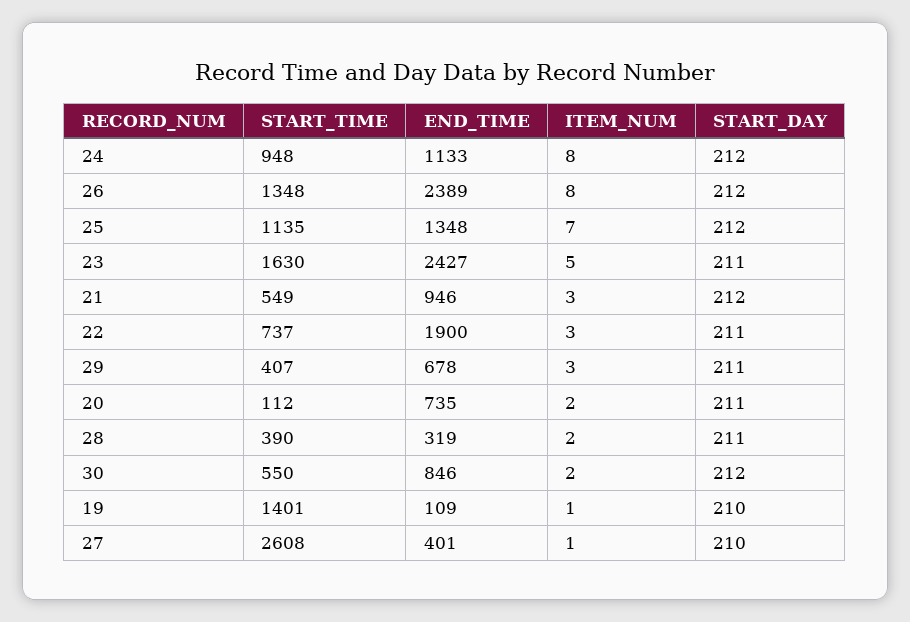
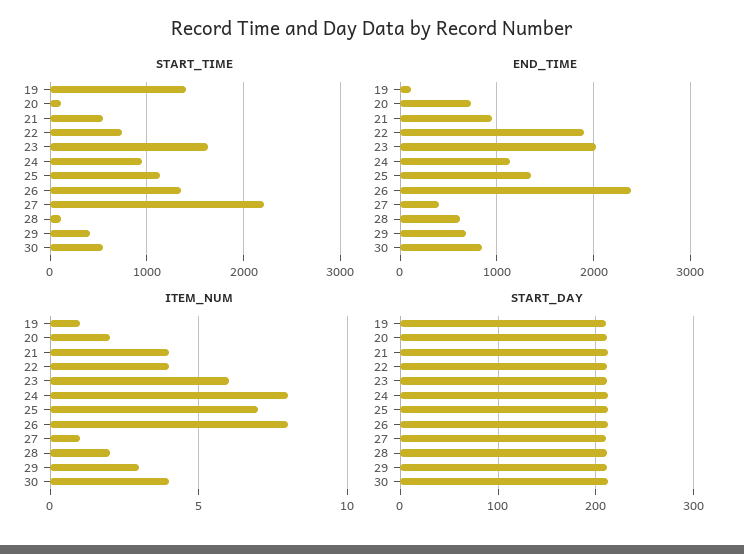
  {
    "START_TIME": {
      "24": 948,
      "26": 1348,
      "25": 1135,
      "23": 1630,
      "21": 549,
      "22": 737,
      "29": 407,
      "20": 112,
-     "28": 390,
+     "28": 100,
      "30": 550,
      "19": 1401,
-     "27": 2608
+     "27": 2200
    },
    "END_TIME": {
      "24": 1133,
      "26": 2389,
      "25": 1348,
-     "23": 2427,
+     "23": 2000,
      "21": 946,
      "22": 1900,
      "29": 678,
      "20": 735,
-     "28": 319,
+     "28": 600,
      "30": 846,
      "19": 109,
      "27": 401
    },
    "ITEM_NUM": {
      "24": 8,
      "26": 8,
      "25": 7,
-     "23": 5,
+     "23": 6,
-     "21": 3,
+     "21": 4,
-     "22": 3,
+     "22": 4,
      "29": 3,
      "20": 2,
      "28": 2,
-     "30": 2,
+     "30": 4,
      "19": 1,
      "27": 1
    },
    "START_DAY": {
      "24": 212,
      "26": 212,
      "25": 212,
      "23": 211,
      "21": 212,
      "22": 211,
      "29": 211,
      "20": 211,
      "28": 211,
      "30": 212,
      "19": 210,
      "27": 210
    }
  }

